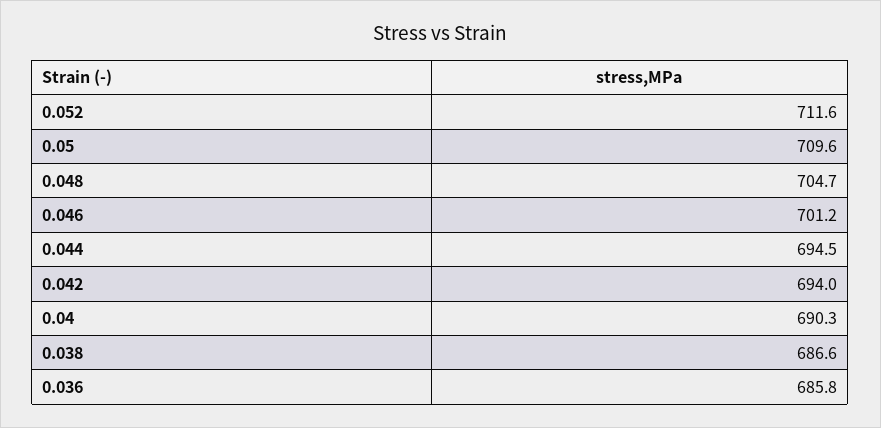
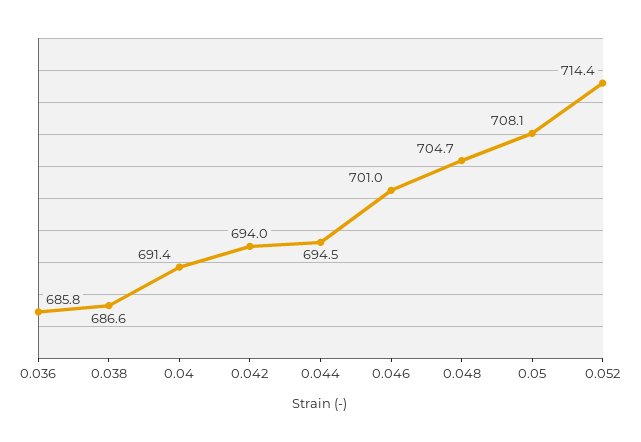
  {
-   "0.052": 711.6,
+   "0.052": 714.4,
-   "0.05": 709.6,
+   "0.05": 708.1,
    "0.048": 704.7,
-   "0.046": 701.2,
+   "0.046": 701,
    "0.044": 694.5,
    "0.042": 694,
-   "0.04": 690.3,
+   "0.04": 691.4,
    "0.038": 686.6,
    "0.036": 685.8
  }

